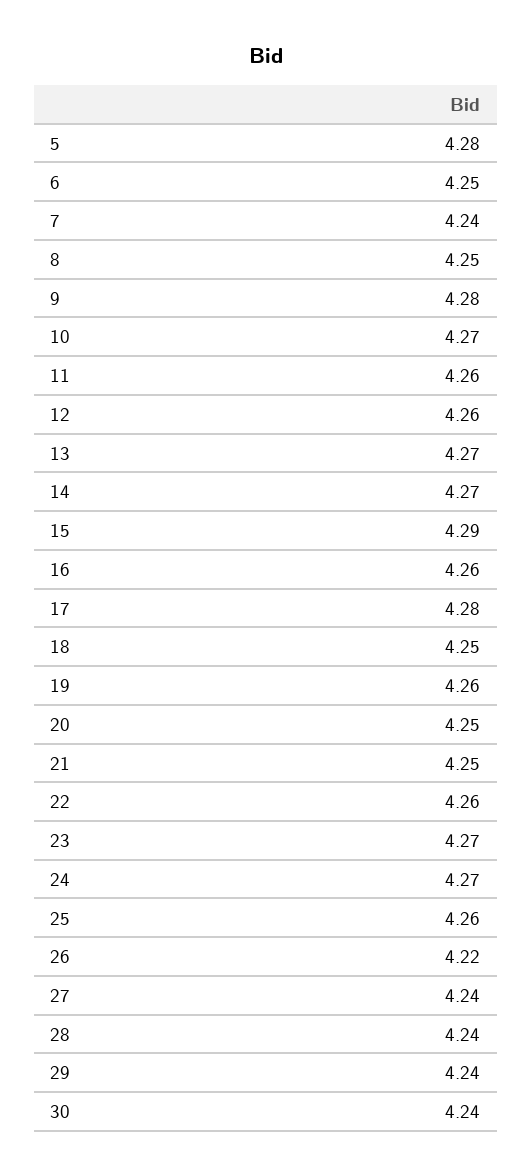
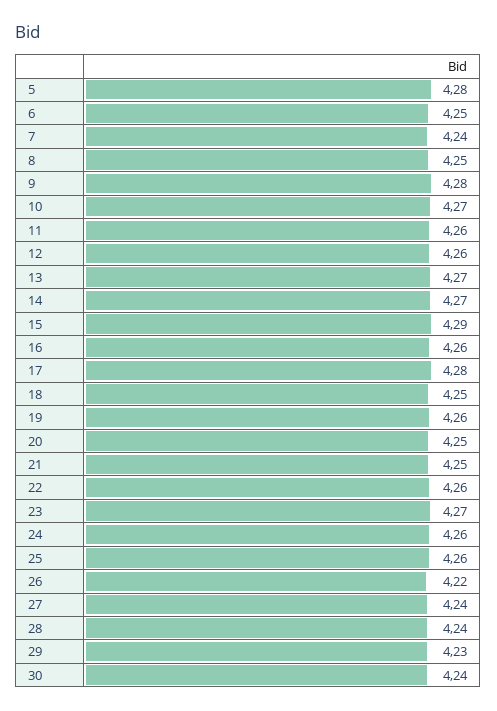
  {
    "5": 4.28,
    "6": 4.25,
    "7": 4.24,
    "8": 4.25,
    "9": 4.28,
    "10": 4.27,
    "11": 4.26,
    "12": 4.26,
    "13": 4.27,
    "14": 4.27,
    "15": 4.29,
    "16": 4.26,
    "17": 4.28,
    "18": 4.25,
    "19": 4.26,
    "20": 4.25,
    "21": 4.25,
    "22": 4.26,
    "23": 4.27,
-   "24": 4.27,
+   "24": 4.26,
    "25": 4.26,
    "26": 4.22,
    "27": 4.24,
    "28": 4.24,
-   "29": 4.24,
+   "29": 4.23,
    "30": 4.24
  }

